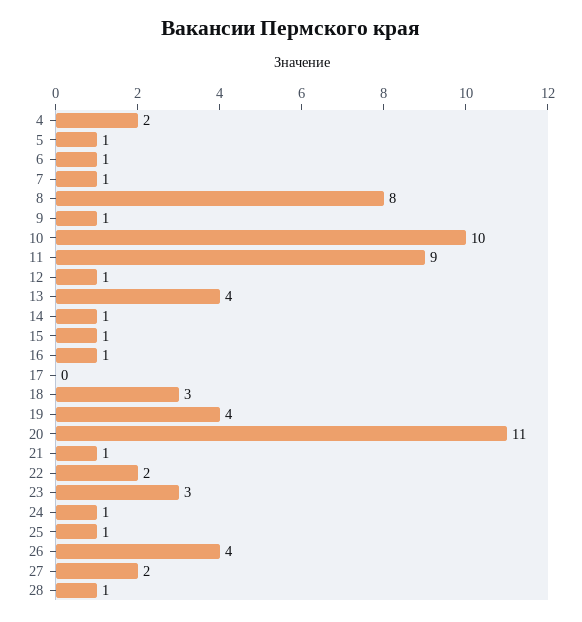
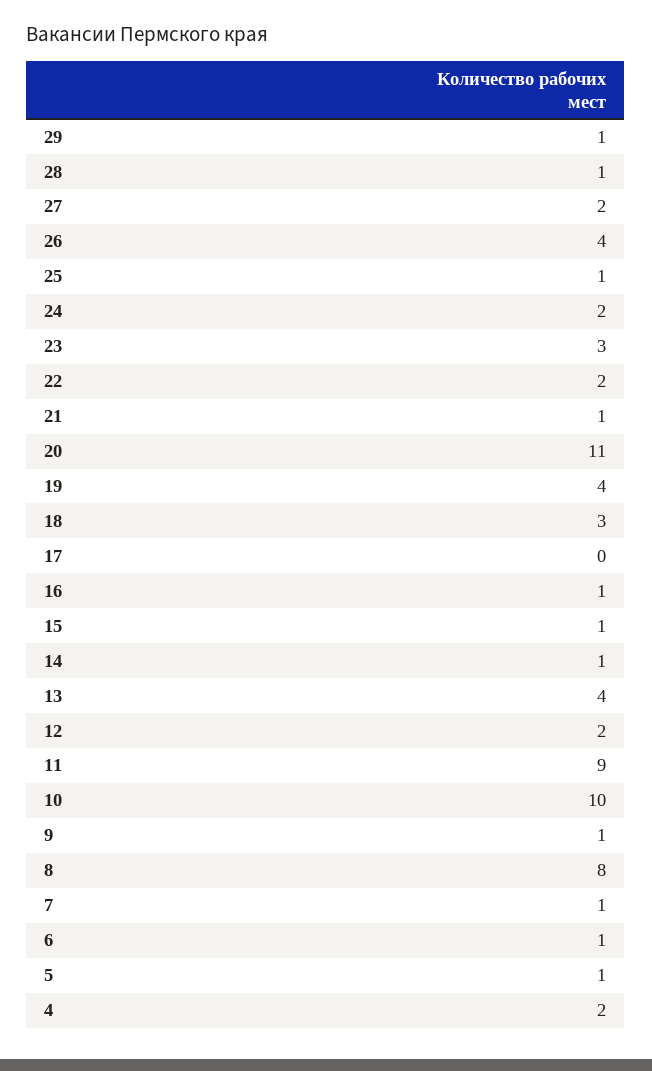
  {
    "4": 2,
    "5": 1,
    "6": 1,
    "7": 1,
    "8": 8,
    "9": 1,
    "10": 10,
    "11": 9,
-   "12": 1,
+   "12": 2,
    "13": 4,
    "14": 1,
    "15": 1,
    "16": 1,
    "17": 0,
    "18": 3,
    "19": 4,
    "20": 11,
    "21": 1,
    "22": 2,
    "23": 3,
-   "24": 1,
+   "24": 2,
    "25": 1,
    "26": 4,
    "27": 2,
-   "28": 1
+   "28": 1,
+   "29": 1
  }

